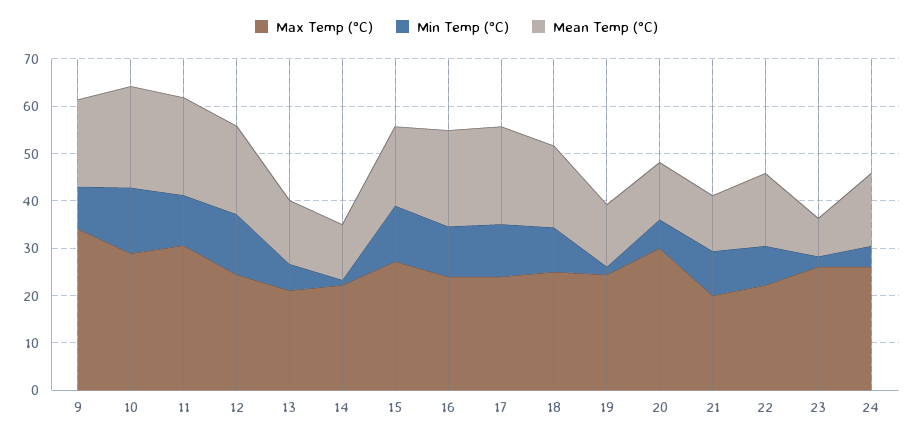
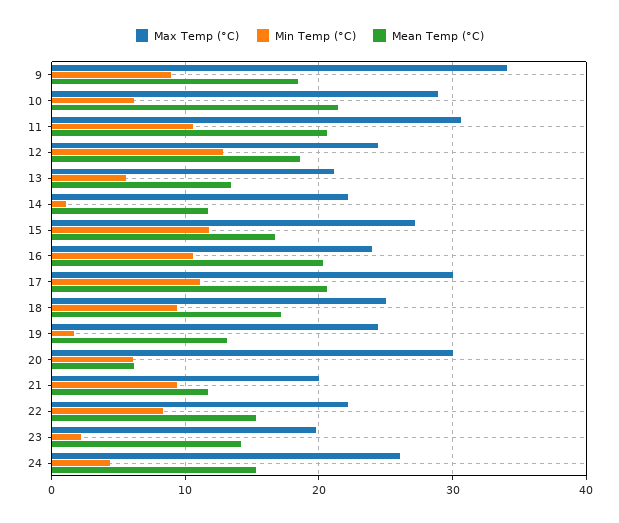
  {
    "Max Temp (°C)": {
      "9": 34,
      "10": 29,
      "11": 31,
      "12": 24,
      "13": 21,
      "14": 22,
      "15": 27,
      "16": 24,
-     "17": 24,
+     "17": 30,
      "18": 25,
      "19": 24,
      "20": 30,
      "21": 20,
      "22": 22,
-     "23": 26,
+     "23": 20,
      "24": 26
    },
    "Min Temp (°C)": {
      "9": 9,
-     "10": 14,
+     "10": 6,
      "11": 11,
      "12": 13,
      "13": 6,
      "14": 1,
      "15": 12,
      "16": 11,
      "17": 11,
      "18": 9,
      "19": 2,
      "20": 6,
      "21": 9,
      "22": 8,
      "23": 2,
      "24": 4
    },
    "Mean Temp (°C)": {
      "9": 18,
      "10": 21,
      "11": 21,
      "12": 19,
      "13": 13,
      "14": 12,
      "15": 17,
      "16": 20,
      "17": 21,
      "18": 17,
      "19": 13,
-     "20": 12,
+     "20": 6,
      "21": 12,
      "22": 15,
-     "23": 8,
+     "23": 14,
      "24": 15
    }
  }

